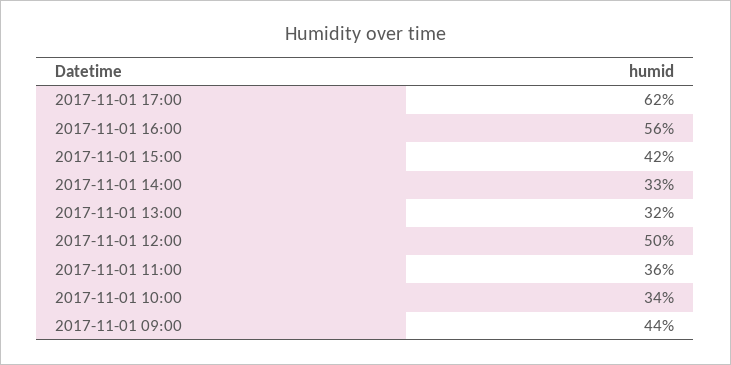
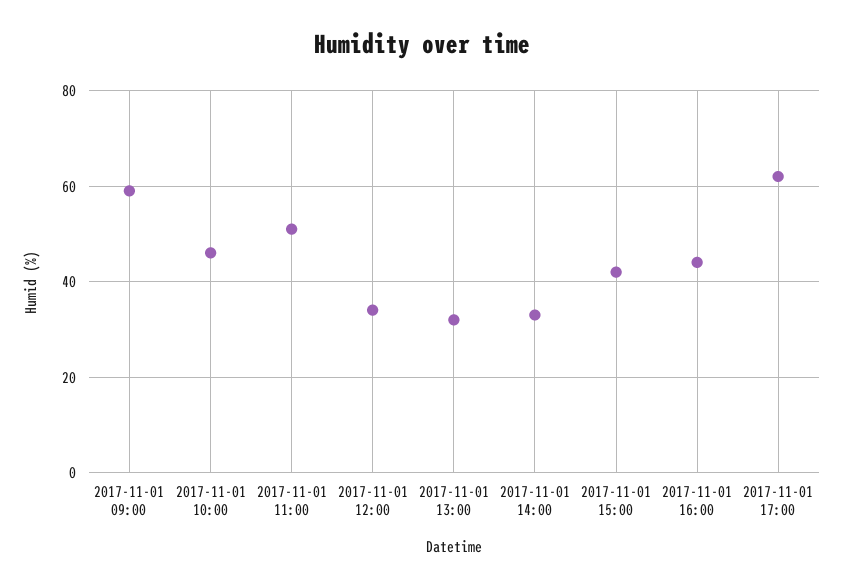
  {
    "2017-11-01 17:00": 62,
-   "2017-11-01 16:00": 56,
+   "2017-11-01 16:00": 45,
    "2017-11-01 15:00": 42,
    "2017-11-01 14:00": 33,
    "2017-11-01 13:00": 32,
-   "2017-11-01 12:00": 50,
+   "2017-11-01 12:00": 35,
-   "2017-11-01 11:00": 36,
+   "2017-11-01 11:00": 50,
-   "2017-11-01 10:00": 34,
+   "2017-11-01 10:00": 45,
-   "2017-11-01 09:00": 44
+   "2017-11-01 09:00": 60
  }

